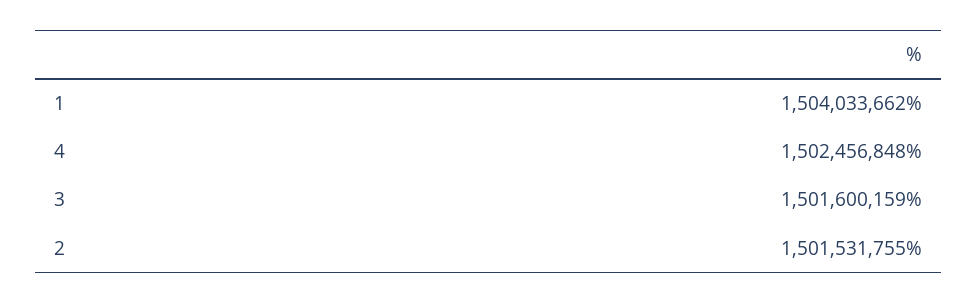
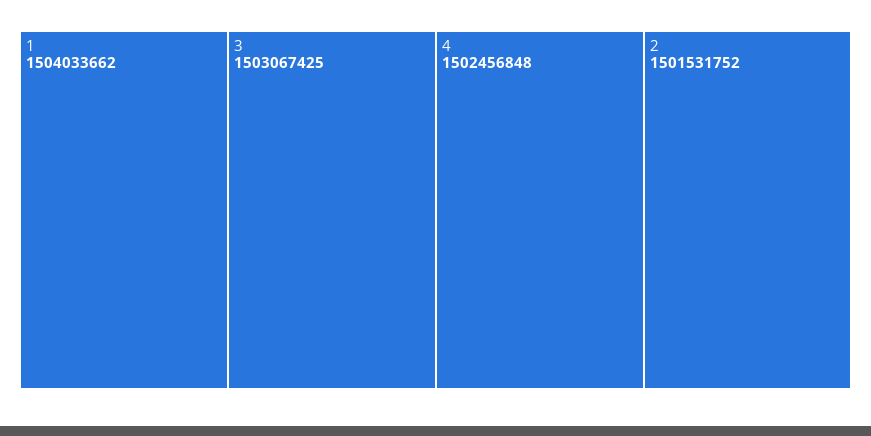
  {
    "1": 1504033662,
    "4": 1502456848,
-   "3": 1501600159,
+   "3": 1503067425,
-   "2": 1501531755
+   "2": 1501531752
  }

